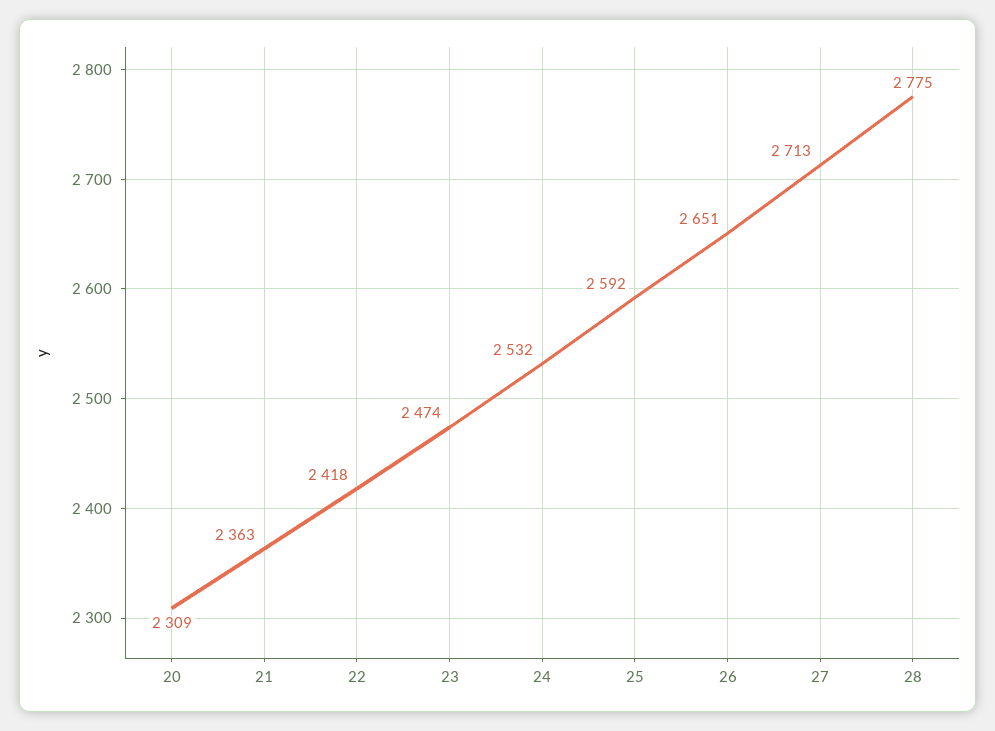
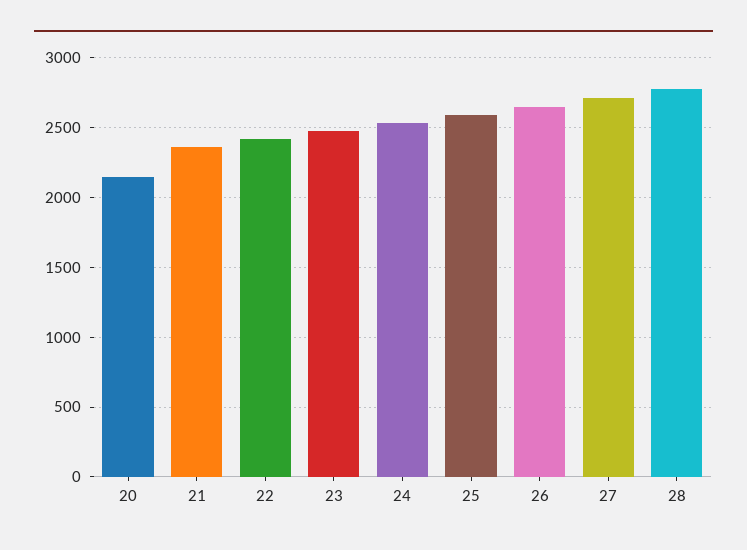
  {
-   "20": 2309,
+   "20": 2150,
    "21": 2363,
    "22": 2418,
    "23": 2474,
    "24": 2532,
    "25": 2592,
    "26": 2651,
    "27": 2713,
    "28": 2775
  }

